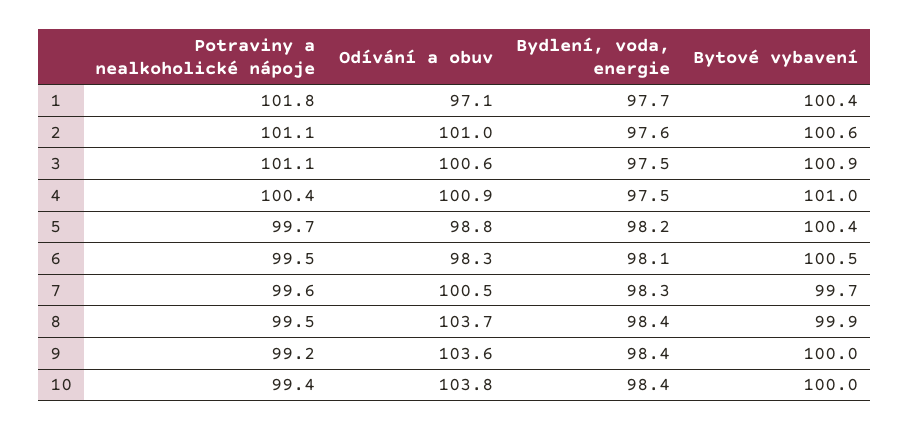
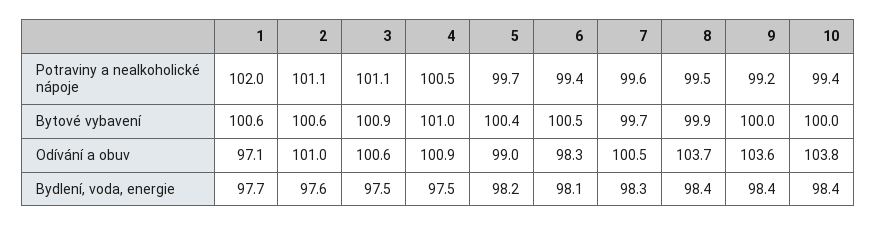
  {
    "Potraviny a nealkoholické nápoje": {
-     "1": 101.8,
+     "1": 102,
      "2": 101.1,
      "3": 101.1,
-     "4": 100.4,
+     "4": 100.5,
      "5": 99.7,
-     "6": 99.5,
+     "6": 99.4,
      "7": 99.6,
      "8": 99.5,
      "9": 99.2,
      "10": 99.4
    },
    "Odívání a obuv": {
      "1": 97.1,
      "2": 101,
      "3": 100.6,
      "4": 100.9,
-     "5": 98.8,
+     "5": 99,
      "6": 98.3,
      "7": 100.5,
      "8": 103.7,
      "9": 103.6,
      "10": 103.8
    },
    "Bydlení, voda, energie": {
      "1": 97.7,
      "2": 97.6,
      "3": 97.5,
      "4": 97.5,
      "5": 98.2,
      "6": 98.1,
      "7": 98.3,
      "8": 98.4,
      "9": 98.4,
      "10": 98.4
    },
    "Bytové vybavení": {
-     "1": 100.4,
+     "1": 100.6,
      "2": 100.6,
      "3": 100.9,
      "4": 101,
      "5": 100.4,
      "6": 100.5,
      "7": 99.7,
      "8": 99.9,
      "9": 100,
      "10": 100
    }
  }

